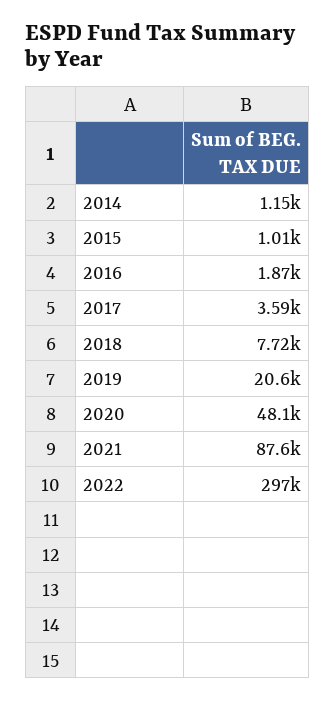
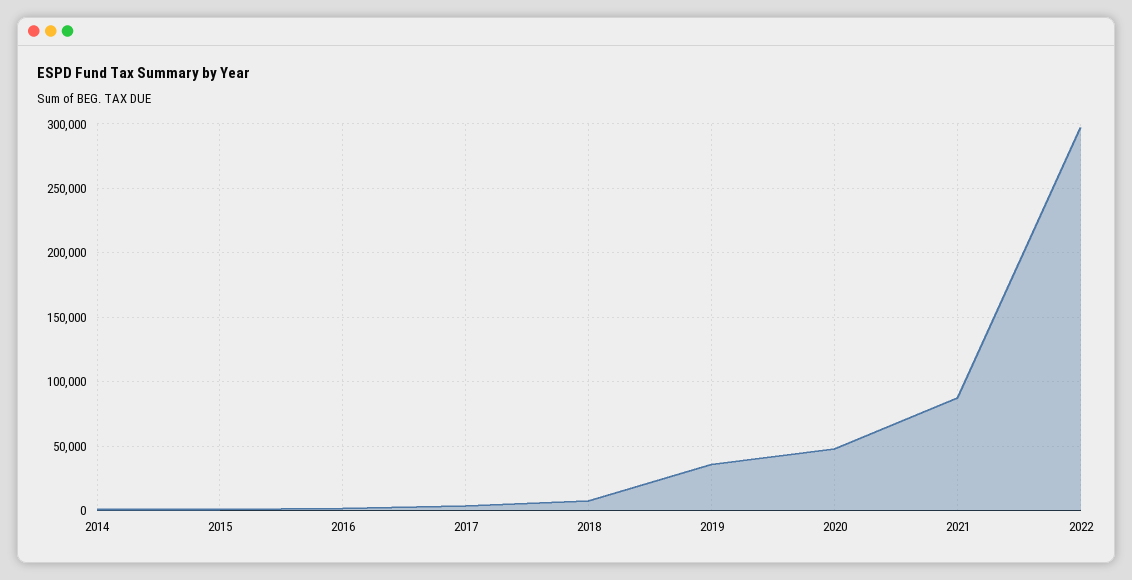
  {
    "2014": 1150,
    "2015": 1010,
    "2016": 1870,
    "2017": 3590,
    "2018": 7720,
-   "2019": 20600,
+   "2019": 35000,
    "2020": 48100,
    "2021": 87600,
    "2022": 297000
  }

